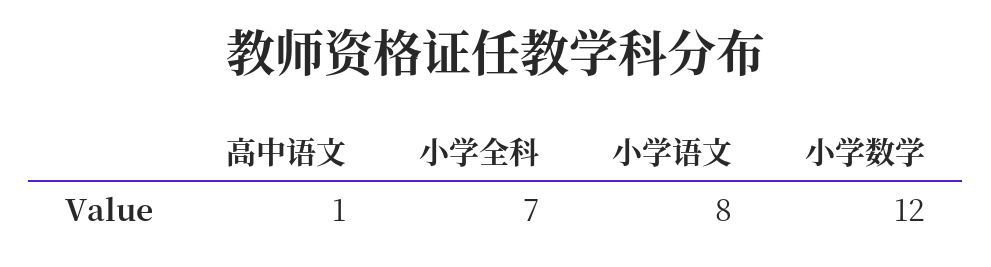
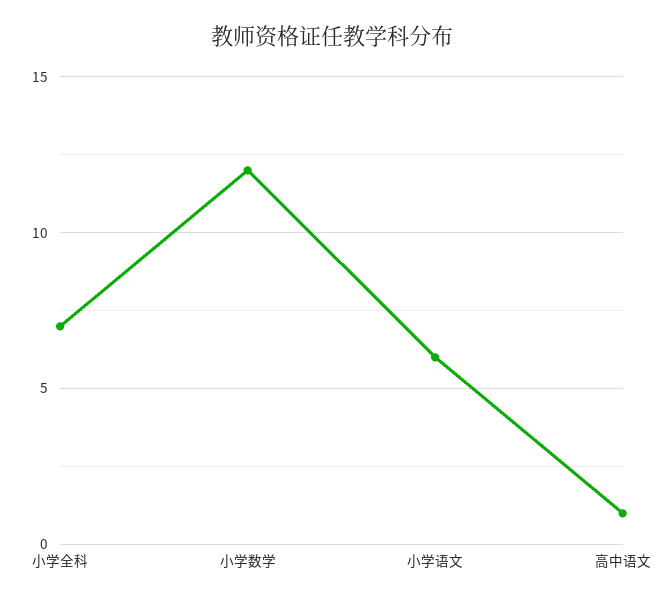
  {
    "高中语文": 1,
    "小学全科": 7,
-   "小学语文": 8,
+   "小学语文": 6,
    "小学数学": 12
  }

